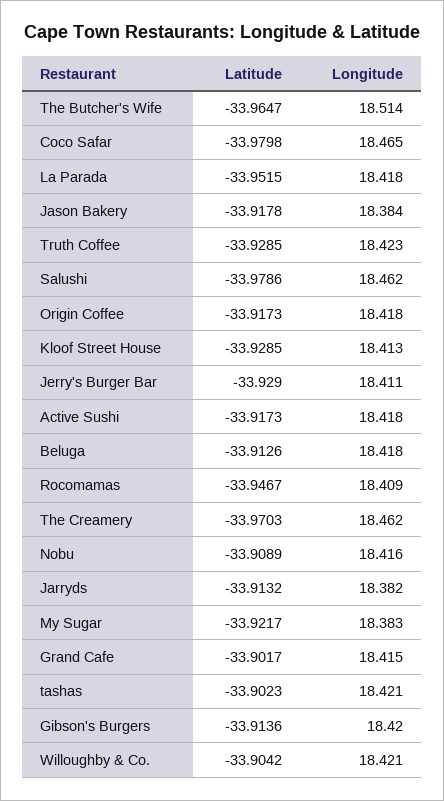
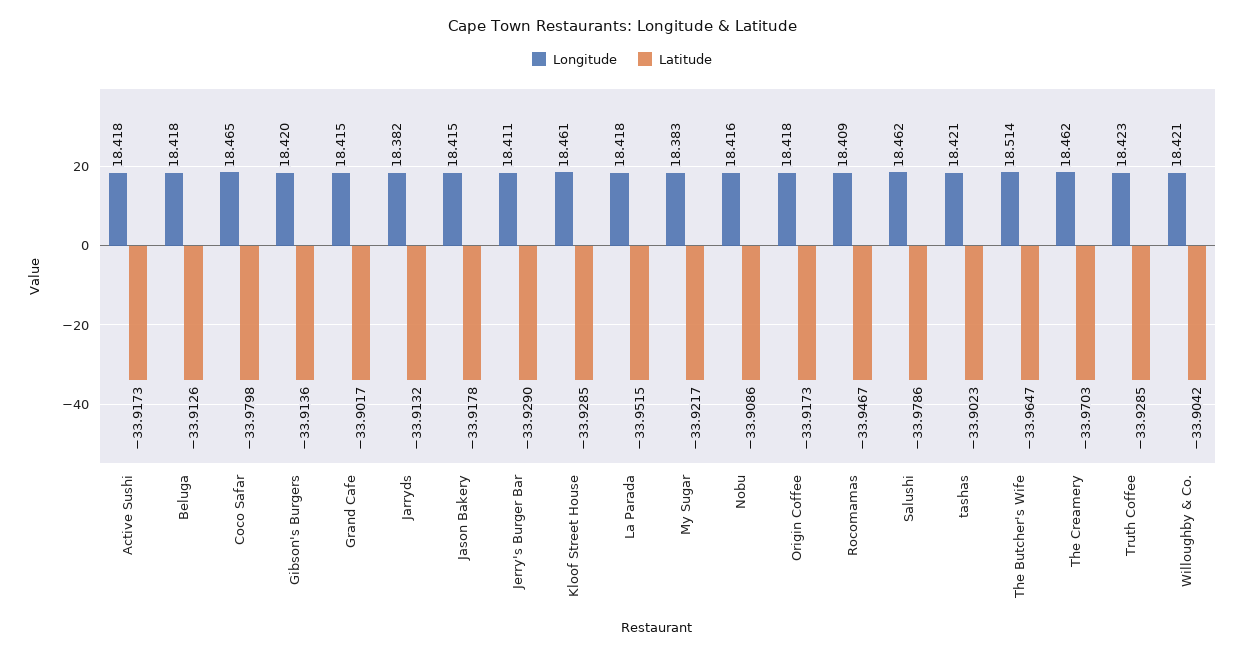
  {
    "Latitude": {
      "The Butcher's Wife": -33.9647,
      "Coco Safar": -33.9798,
      "La Parada": -33.9515,
      "Jason Bakery": -33.9178,
      "Truth Coffee": -33.9285,
      "Salushi": -33.9786,
      "Origin Coffee": -33.9173,
      "Kloof Street House": -33.9285,
      "Jerry's Burger Bar": -33.929,
      "Active Sushi": -33.9173,
      "Beluga": -33.9126,
      "Rocomamas": -33.9467,
      "The Creamery": -33.9703,
-     "Nobu": -33.9089,
+     "Nobu": -33.9086,
      "Jarryds": -33.9132,
      "My Sugar": -33.9217,
      "Grand Cafe": -33.9017,
      "tashas": -33.9023,
      "Gibson's Burgers": -33.9136,
      "Willoughby & Co.": -33.9042
    },
    "Longitude": {
      "The Butcher's Wife": 18.514,
      "Coco Safar": 18.465,
      "La Parada": 18.418,
-     "Jason Bakery": 18.384,
+     "Jason Bakery": 18.415,
      "Truth Coffee": 18.423,
      "Salushi": 18.462,
      "Origin Coffee": 18.418,
-     "Kloof Street House": 18.413,
+     "Kloof Street House": 18.461,
      "Jerry's Burger Bar": 18.411,
      "Active Sushi": 18.418,
      "Beluga": 18.418,
      "Rocomamas": 18.409,
      "The Creamery": 18.462,
      "Nobu": 18.416,
      "Jarryds": 18.382,
      "My Sugar": 18.383,
      "Grand Cafe": 18.415,
      "tashas": 18.421,
      "Gibson's Burgers": 18.42,
      "Willoughby & Co.": 18.421
    }
  }

